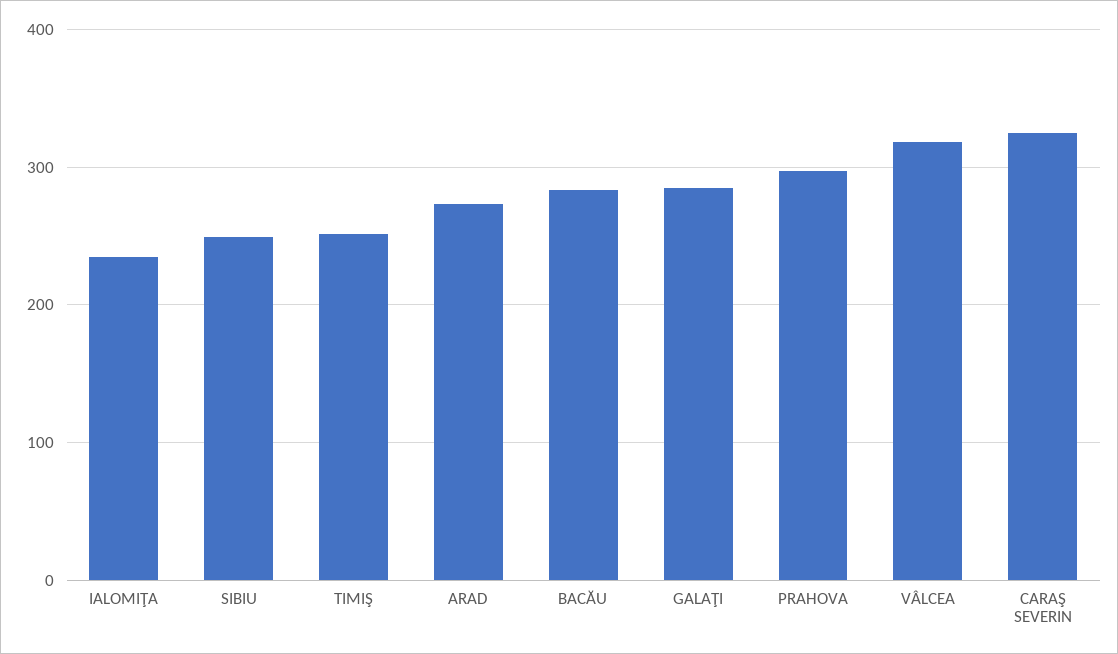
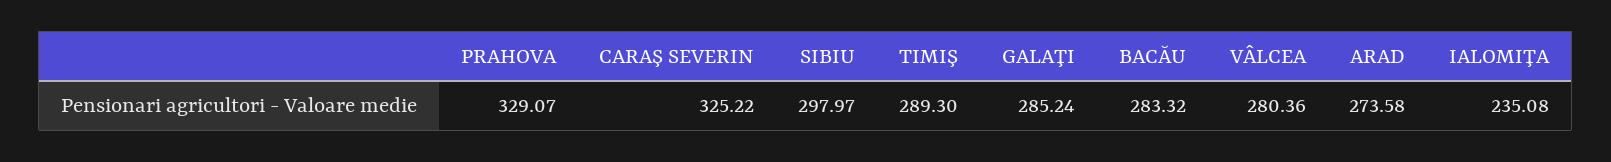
  {
    "IALOMIŢA": 235.08,
-   "SIBIU": 250,
+   "SIBIU": 297.97,
-   "TIMIŞ": 250,
+   "TIMIŞ": 289.3,
    "ARAD": 273.58,
    "BACĂU": 283.32,
    "GALAŢI": 285.24,
-   "PRAHOVA": 300,
+   "PRAHOVA": 329.07,
-   "VÂLCEA": 320,
+   "VÂLCEA": 280.36,
    "CARAŞ SEVERIN": 325.22
  }

